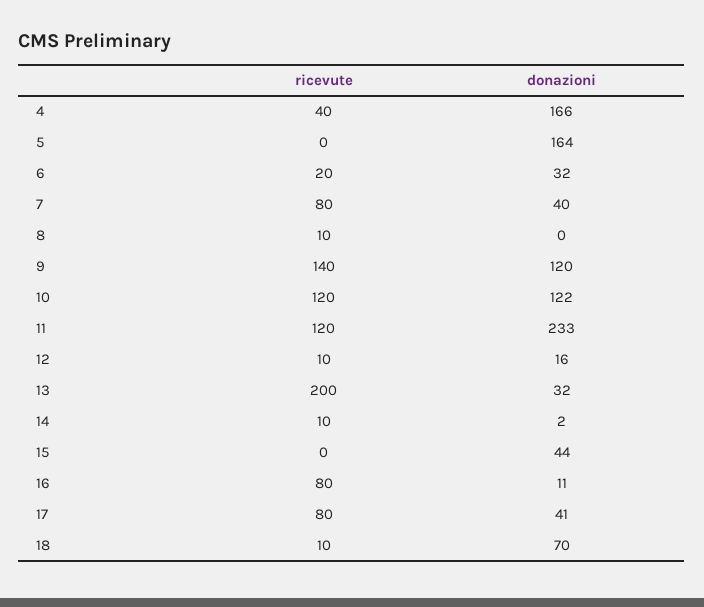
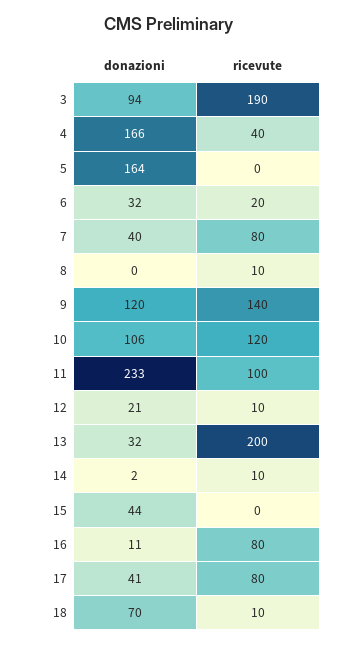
  {
    "ricevute": {
      "4": 40,
      "5": 0,
      "6": 20,
      "7": 80,
      "8": 10,
      "9": 140,
      "10": 120,
-     "11": 120,
+     "11": 100,
      "12": 10,
      "13": 200,
      "14": 10,
      "15": 0,
      "16": 80,
      "17": 80,
-     "18": 10
+     "18": 10,
+     "3": 190
    },
    "donazioni": {
      "4": 166,
      "5": 164,
      "6": 32,
      "7": 40,
      "8": 0,
      "9": 120,
-     "10": 122,
+     "10": 106,
      "11": 233,
-     "12": 16,
+     "12": 21,
      "13": 32,
      "14": 2,
      "15": 44,
      "16": 11,
      "17": 41,
-     "18": 70
+     "18": 70,
+     "3": 94
    }
  }

